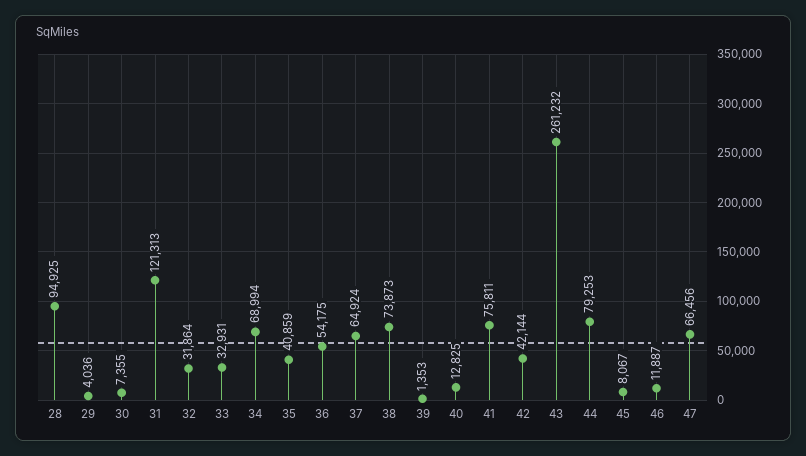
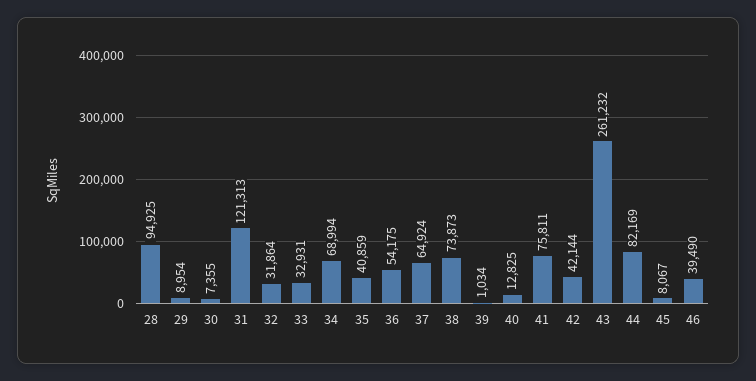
  {
    "28": 94925,
-   "29": 4036,
+   "29": 8954,
    "30": 7355,
    "31": 121313,
    "32": 31864,
    "33": 32931,
    "34": 68994,
    "35": 40859,
    "36": 54175,
    "37": 64924,
    "38": 73873,
-   "39": 1353,
+   "39": 1034,
    "40": 12825,
    "41": 75811,
    "42": 42144,
    "43": 261232,
-   "44": 79253,
+   "44": 82169,
    "45": 8067,
-   "46": 11887,
+   "46": 39490
-   "47": 66456
  }

